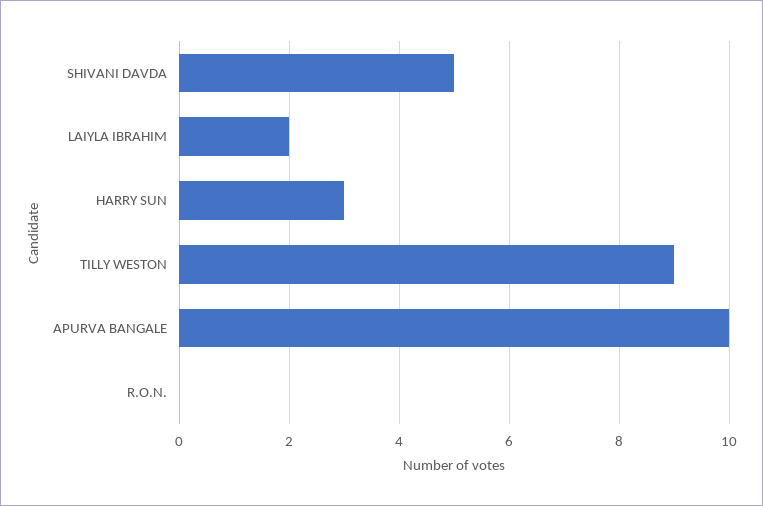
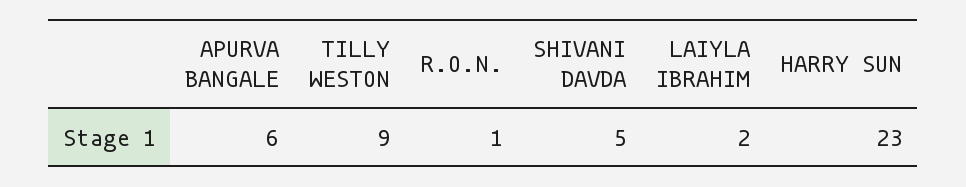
  {
    "SHIVANI DAVDA": 5,
    "LAIYLA IBRAHIM": 2,
-   "HARRY SUN": 3,
+   "HARRY SUN": 23,
    "TILLY WESTON": 9,
-   "APURVA BANGALE": 10,
+   "APURVA BANGALE": 6,
-   "R.O.N.": 0
+   "R.O.N.": 1
  }

